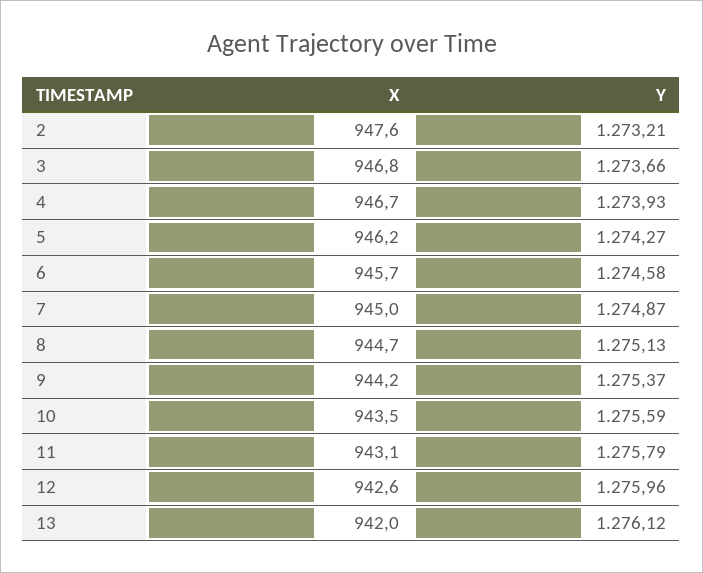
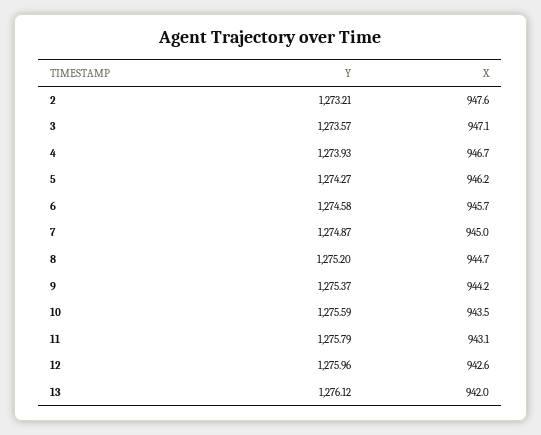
  {
    "X": {
      "2": 947.6,
-     "3": 946.8,
+     "3": 947.1,
      "4": 946.7,
      "5": 946.2,
      "6": 945.7,
      "7": 945,
      "8": 944.7,
      "9": 944.2,
      "10": 943.5,
      "11": 943.1,
      "12": 942.6,
      "13": 942
    },
    "Y": {
      "2": 1273.21,
-     "3": 1273.66,
+     "3": 1273.57,
      "4": 1273.93,
      "5": 1274.27,
      "6": 1274.58,
      "7": 1274.87,
-     "8": 1275.13,
+     "8": 1275.2,
      "9": 1275.37,
      "10": 1275.59,
      "11": 1275.79,
      "12": 1275.96,
      "13": 1276.12
    }
  }

